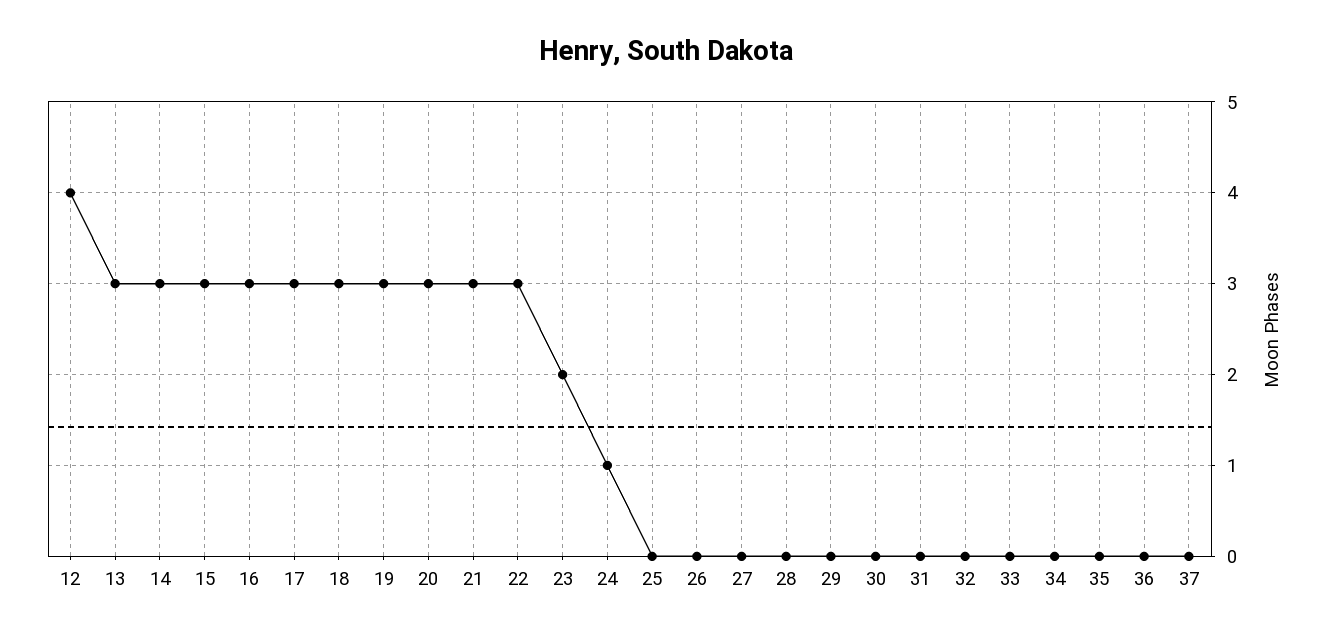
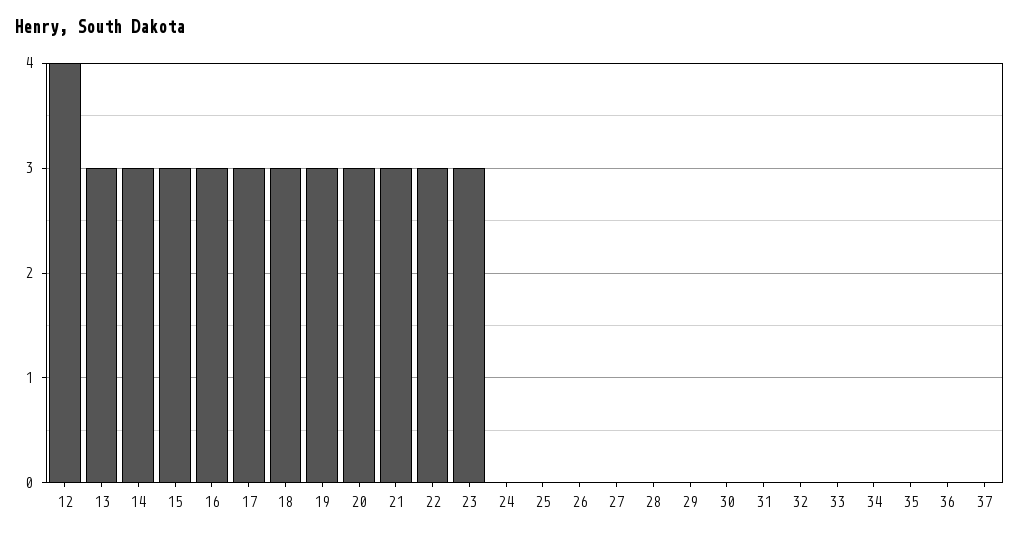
  {
    "12": 4,
    "13": 3,
    "14": 3,
    "15": 3,
    "16": 3,
    "17": 3,
    "18": 3,
    "19": 3,
    "20": 3,
    "21": 3,
    "22": 3,
-   "23": 2,
+   "23": 3,
-   "24": 1,
+   "24": 0,
    "25": 0,
    "26": 0,
    "27": 0,
    "28": 0,
    "29": 0,
    "30": 0,
    "31": 0,
    "32": 0,
    "33": 0,
    "34": 0,
    "35": 0,
    "36": 0,
    "37": 0
  }

